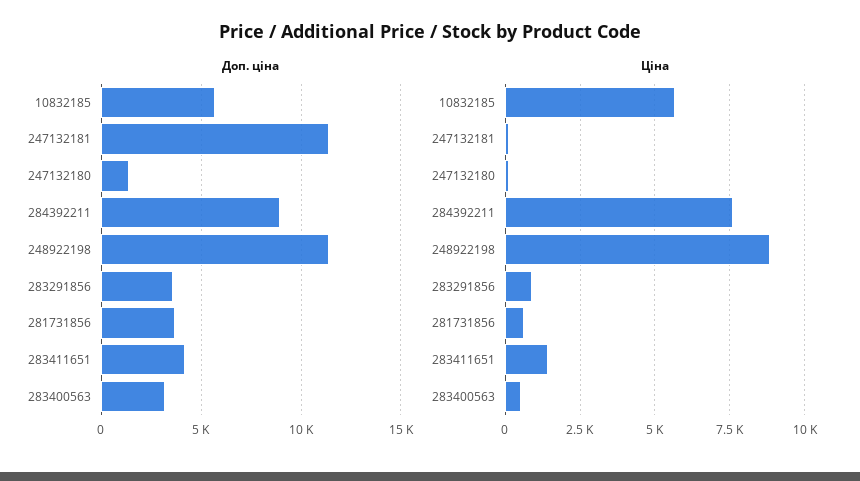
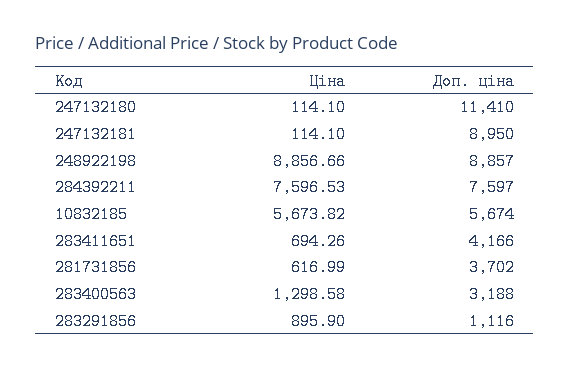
  {
    "Доп. ціна": {
      "10832185": 5674,
-     "247132181": 11500,
+     "247132181": 8950,
-     "247132180": 1500,
+     "247132180": 11410,
-     "284392211": 9000,
+     "284392211": 7597,
-     "248922198": 11500,
+     "248922198": 8857,
-     "283291856": 3500,
+     "283291856": 1116,
      "281731856": 3702,
      "283411651": 4166,
      "283400563": 3188
    },
    "Ціна": {
      "10832185": 5673.82,
      "247132181": 114.1,
      "247132180": 114.1,
      "284392211": 7596.53,
      "248922198": 8856.66,
      "283291856": 895.9,
      "281731856": 616.99,
-     "283411651": 1500,
+     "283411651": 694.26,
-     "283400563": 500
+     "283400563": 1298.58
    }
  }

